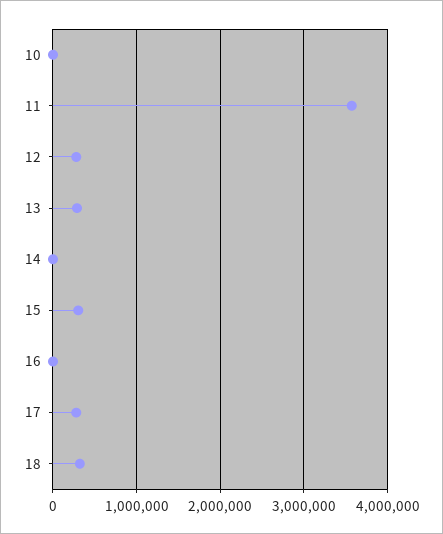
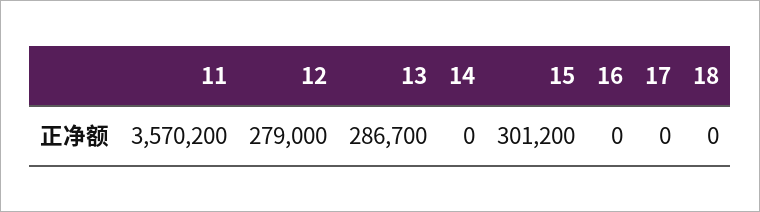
  {
-   "10": 0,
    "11": 3570200,
    "12": 279000,
    "13": 286700,
    "14": 0,
    "15": 301200,
    "16": 0,
-   "17": 300000,
+   "17": 0,
-   "18": 300000
+   "18": 0
  }

